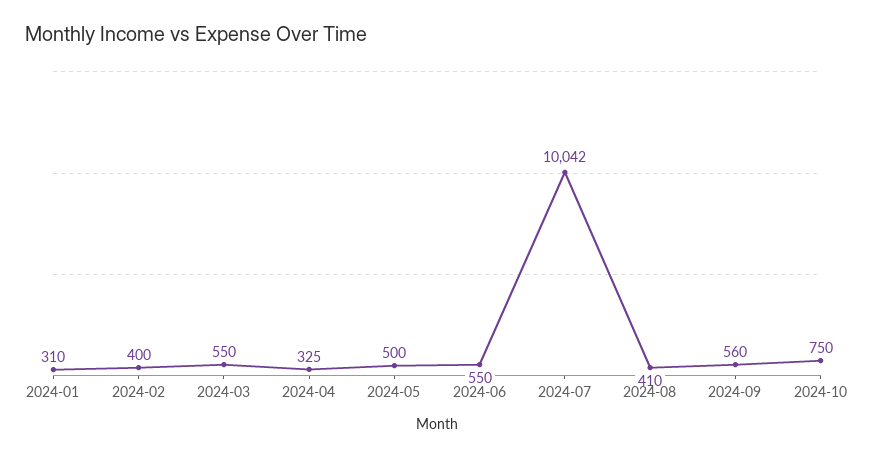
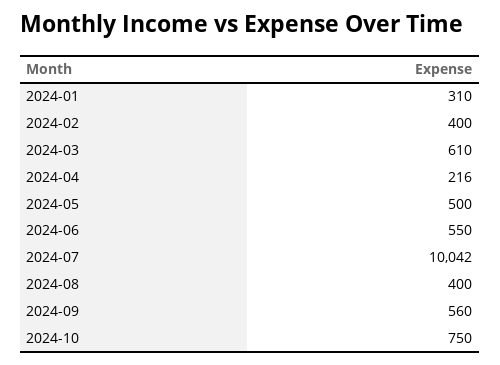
  {
    "2024-01": 310,
    "2024-02": 400,
-   "2024-03": 550,
+   "2024-03": 610,
-   "2024-04": 325,
+   "2024-04": 216,
    "2024-05": 500,
    "2024-06": 550,
    "2024-07": 10042,
-   "2024-08": 410,
+   "2024-08": 400,
    "2024-09": 560,
    "2024-10": 750
  }

